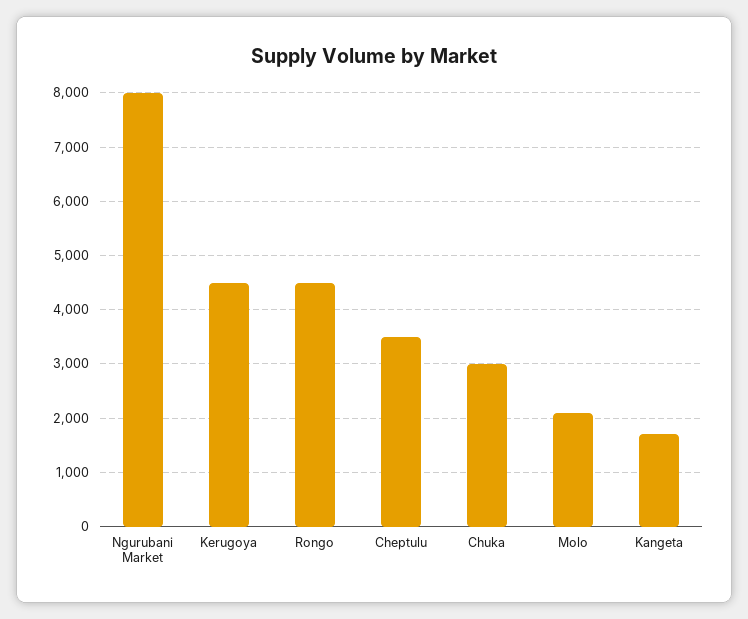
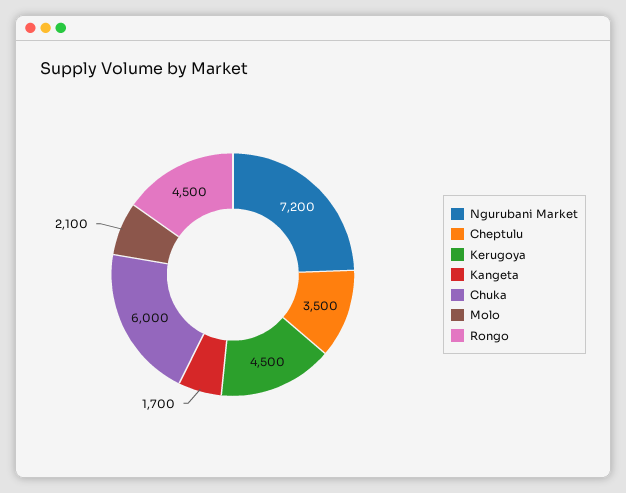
  {
-   "Ngurubani Market": 8000,
+   "Ngurubani Market": 7200,
    "Kerugoya": 4500,
    "Rongo": 4500,
    "Cheptulu": 3500,
-   "Chuka": 3000,
+   "Chuka": 6000,
    "Molo": 2100,
    "Kangeta": 1700
  }

